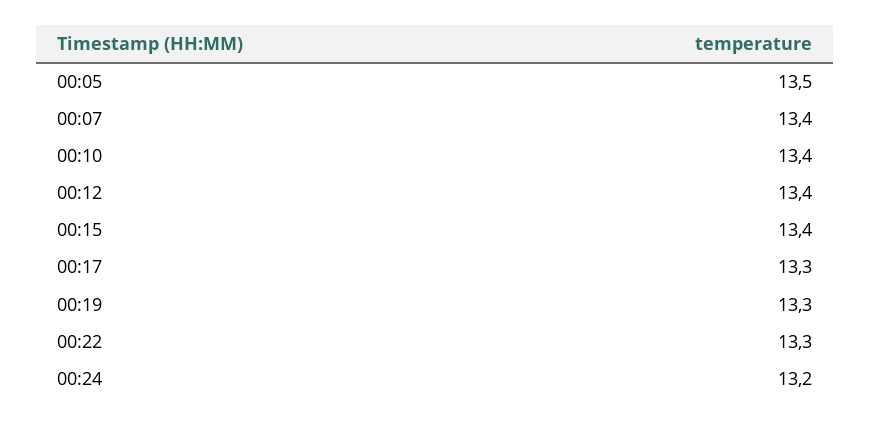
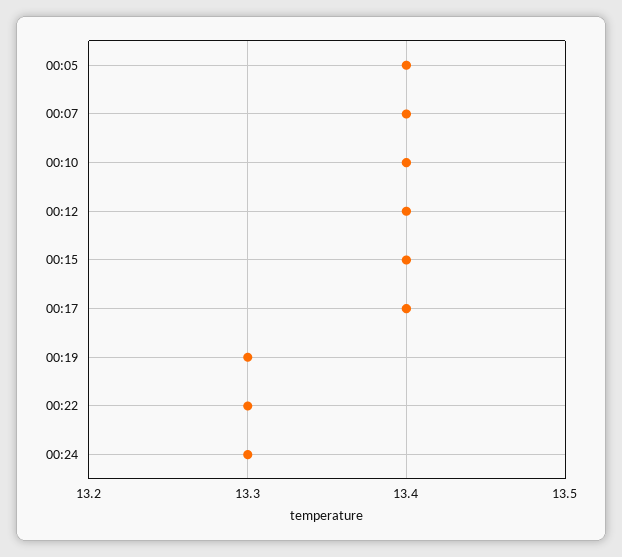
  {
-   "00:05": 13.5,
+   "00:05": 13.4,
    "00:07": 13.4,
    "00:10": 13.4,
    "00:12": 13.4,
    "00:15": 13.4,
-   "00:17": 13.3,
+   "00:17": 13.4,
    "00:19": 13.3,
    "00:22": 13.3,
-   "00:24": 13.2
+   "00:24": 13.3
  }

